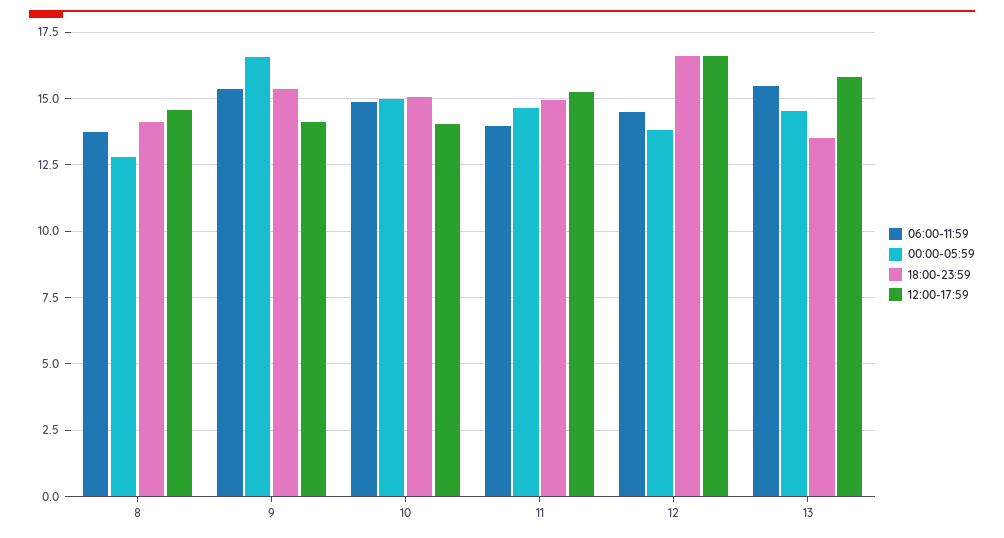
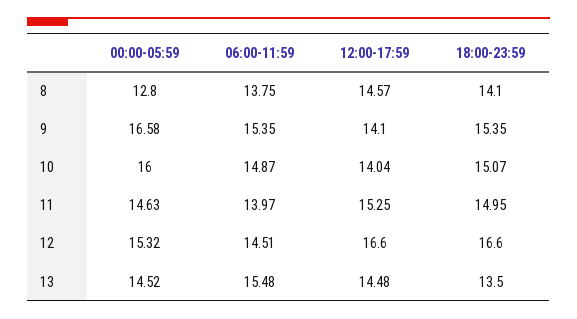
  {
    "06:00-11:59": {
      "8": 13.75,
      "9": 15.35,
      "10": 14.87,
      "11": 13.97,
      "12": 14.51,
      "13": 15.48
    },
    "00:00-05:59": {
      "8": 12.8,
      "9": 16.58,
-     "10": 15,
+     "10": 16,
      "11": 14.63,
-     "12": 13.75,
+     "12": 15.32,
      "13": 14.52
    },
    "18:00-23:59": {
      "8": 14.1,
      "9": 15.35,
      "10": 15.07,
      "11": 14.95,
      "12": 16.6,
      "13": 13.5
    },
    "12:00-17:59": {
      "8": 14.57,
      "9": 14.1,
      "10": 14.04,
      "11": 15.25,
      "12": 16.6,
-     "13": 15.75
+     "13": 14.48
    }
  }

